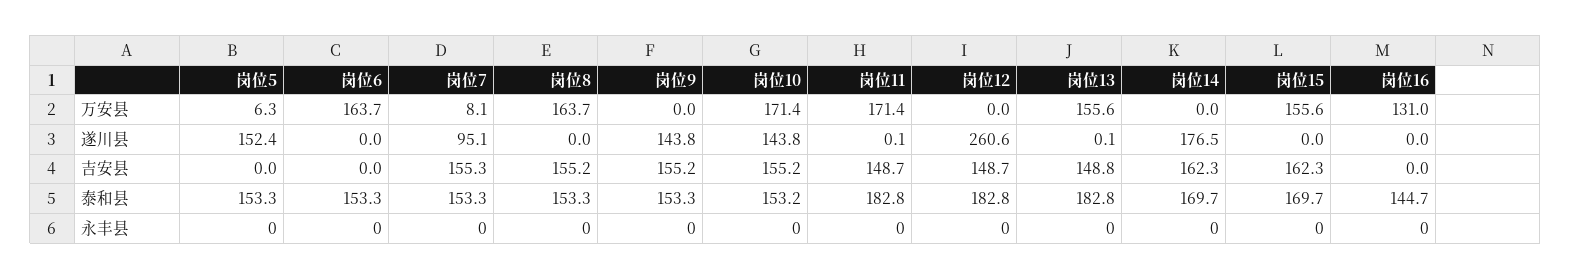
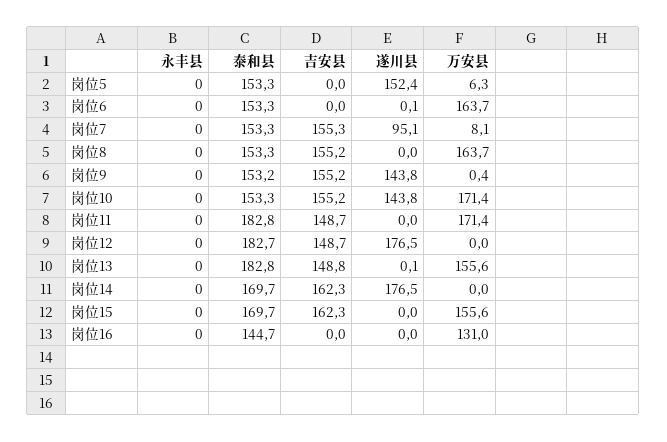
  {
    "岗位5": {
      "万安县": 6.3,
      "遂川县": 152.4,
      "吉安县": 0,
      "泰和县": 153.3,
      "永丰县": 0
    },
    "岗位6": {
      "万安县": 163.7,
-     "遂川县": 0,
+     "遂川县": 0.1,
      "吉安县": 0,
      "泰和县": 153.3,
      "永丰县": 0
    },
    "岗位7": {
      "万安县": 8.1,
      "遂川县": 95.1,
      "吉安县": 155.3,
      "泰和县": 153.3,
      "永丰县": 0
    },
    "岗位8": {
      "万安县": 163.7,
      "遂川县": 0,
      "吉安县": 155.2,
      "泰和县": 153.3,
      "永丰县": 0
    },
    "岗位9": {
-     "万安县": 0,
+     "万安县": 0.4,
      "遂川县": 143.8,
      "吉安县": 155.2,
-     "泰和县": 153.3,
+     "泰和县": 153.2,
      "永丰县": 0
    },
    "岗位10": {
      "万安县": 171.4,
      "遂川县": 143.8,
      "吉安县": 155.2,
-     "泰和县": 153.2,
+     "泰和县": 153.3,
      "永丰县": 0
    },
    "岗位11": {
      "万安县": 171.4,
-     "遂川县": 0.1,
+     "遂川县": 0,
      "吉安县": 148.7,
      "泰和县": 182.8,
      "永丰县": 0
    },
    "岗位12": {
      "万安县": 0,
-     "遂川县": 260.6,
+     "遂川县": 176.5,
      "吉安县": 148.7,
-     "泰和县": 182.8,
+     "泰和县": 182.7,
      "永丰县": 0
    },
    "岗位13": {
      "万安县": 155.6,
      "遂川县": 0.1,
      "吉安县": 148.8,
      "泰和县": 182.8,
      "永丰县": 0
    },
    "岗位14": {
      "万安县": 0,
      "遂川县": 176.5,
      "吉安县": 162.3,
      "泰和县": 169.7,
      "永丰县": 0
    },
    "岗位15": {
      "万安县": 155.6,
      "遂川县": 0,
      "吉安县": 162.3,
      "泰和县": 169.7,
      "永丰县": 0
    },
    "岗位16": {
      "万安县": 131,
      "遂川县": 0,
      "吉安县": 0,
      "泰和县": 144.7,
      "永丰县": 0
    }
  }

